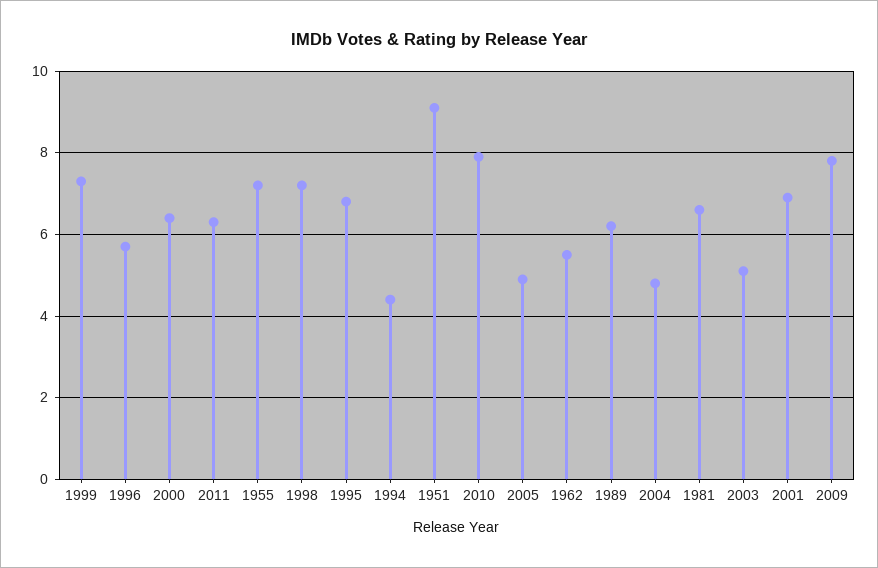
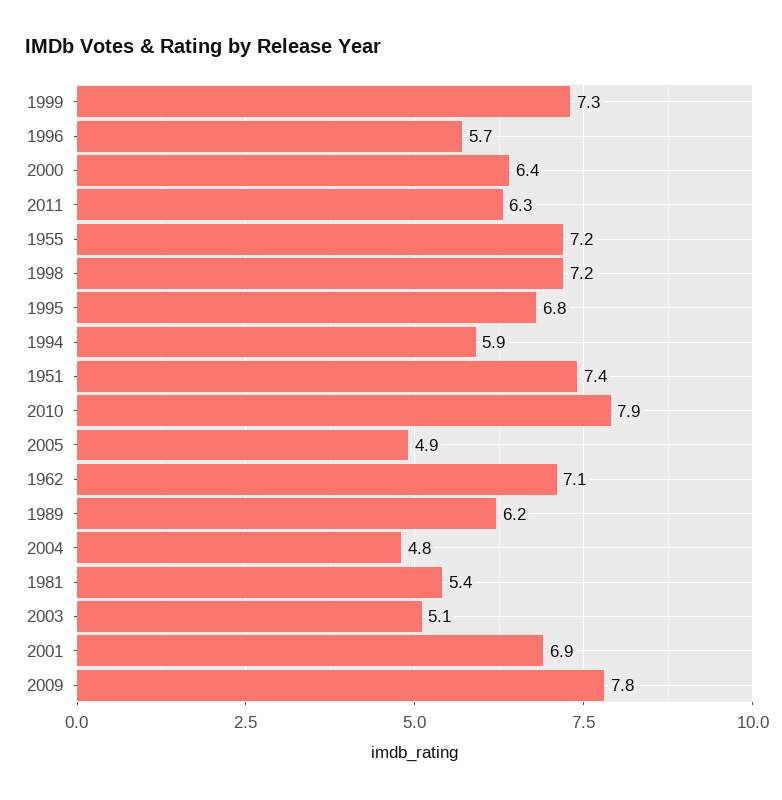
  {
    "1999": 7.3,
    "1996": 5.7,
    "2000": 6.4,
    "2011": 6.3,
    "1955": 7.2,
    "1998": 7.2,
    "1995": 6.8,
-   "1994": 4.5,
+   "1994": 5.9,
-   "1951": 9,
+   "1951": 7.4,
    "2010": 7.9,
    "2005": 4.9,
-   "1962": 5.5,
+   "1962": 7.1,
    "1989": 6.2,
    "2004": 4.8,
-   "1981": 6.5,
+   "1981": 5.4,
    "2003": 5.1,
    "2001": 6.9,
    "2009": 7.8
  }

